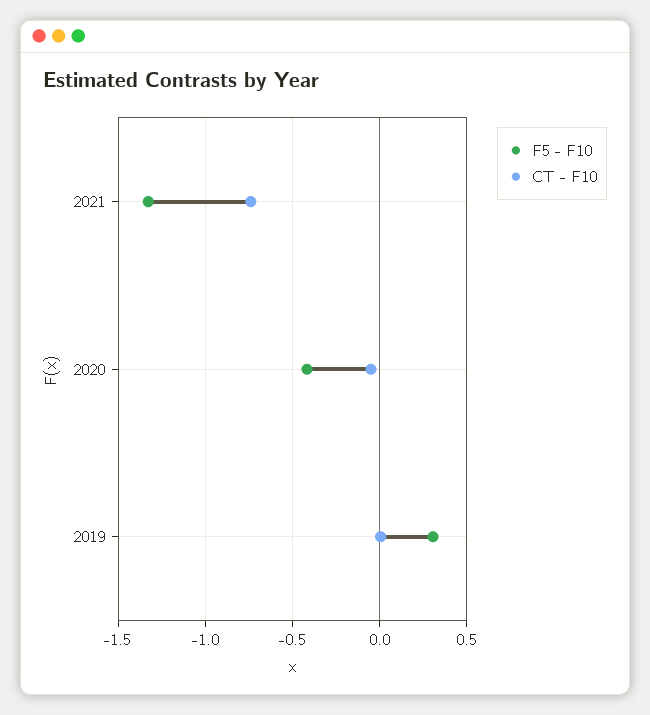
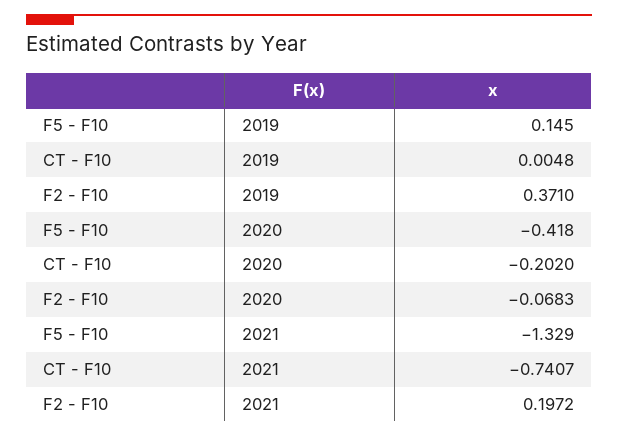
  {
    "F5 - F10": {
      "2021": -1.329,
      "2020": -0.418,
-     "2019": 0.3
+     "2019": 0.145
    },
    "CT - F10": {
      "2021": -0.7407,
-     "2020": -0.05,
+     "2020": -0.202,
      "2019": 0.0048
-   }
+   },
+   "F2 - F10": {
+     "2019": 0.371,
+     "2020": -0.0683,
+     "2021": 0.1972
+   }
  }

